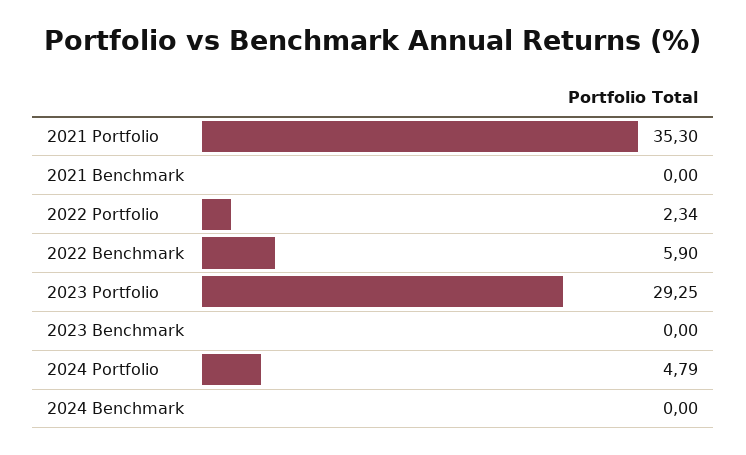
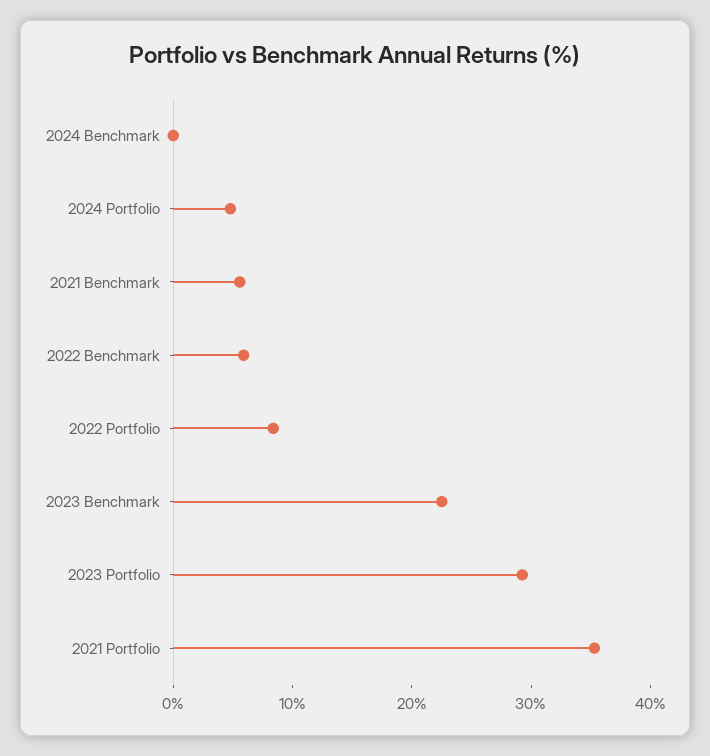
  {
    "2021 Portfolio": 35.3,
-   "2021 Benchmark": 0,
+   "2021 Benchmark": 6,
-   "2022 Portfolio": 2.34,
+   "2022 Portfolio": 8,
    "2022 Benchmark": 5.9,
    "2023 Portfolio": 29.25,
-   "2023 Benchmark": 0,
+   "2023 Benchmark": 22,
    "2024 Portfolio": 4.79,
    "2024 Benchmark": 0
  }

